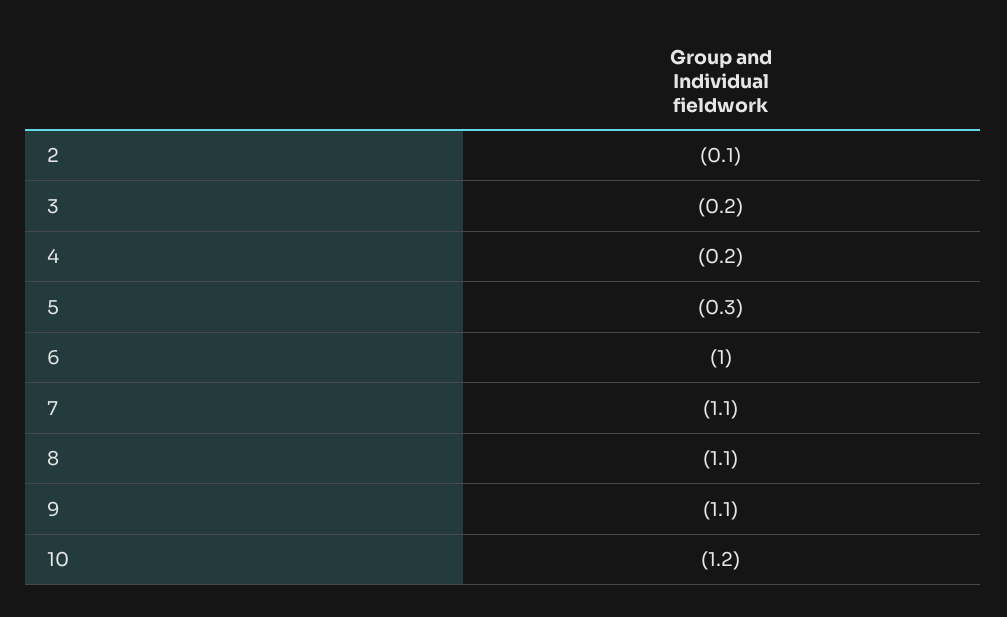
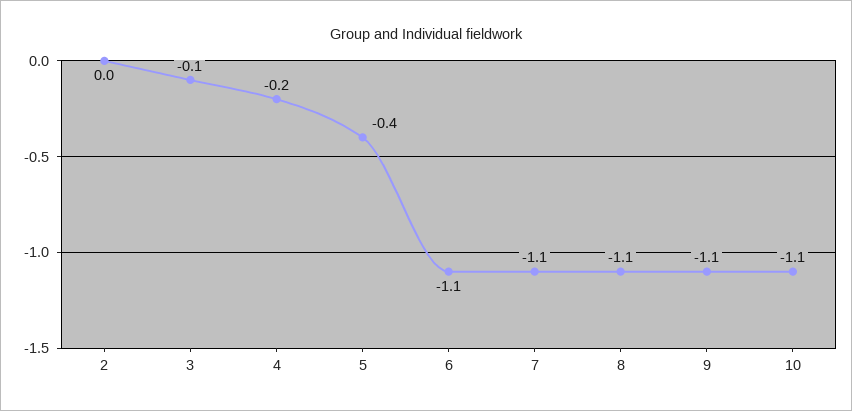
  {
-   "2": -0.1,
+   "2": 0,
-   "3": -0.2,
+   "3": -0.1,
    "4": -0.2,
-   "5": -0.3,
+   "5": -0.4,
-   "6": -1,
+   "6": -1.1,
    "7": -1.1,
    "8": -1.1,
    "9": -1.1,
-   "10": -1.2
+   "10": -1.1
  }

